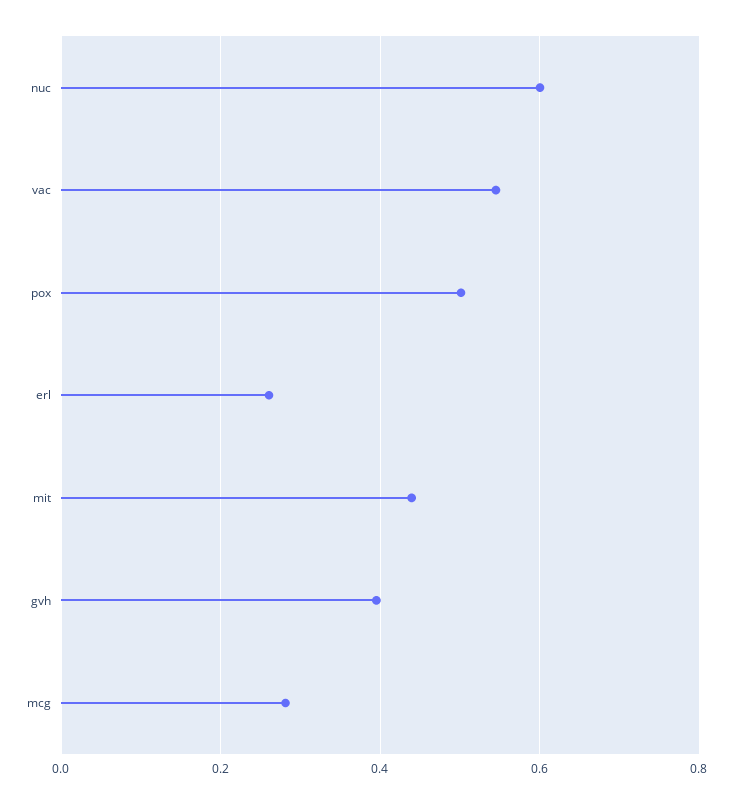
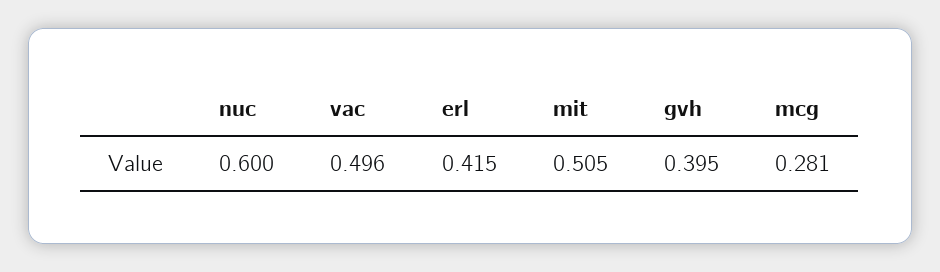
  {
    "nuc": 0.6,
-   "vac": 0.54,
+   "vac": 0.496,
-   "pox": 0.5,
-   "erl": 0.26,
+   "erl": 0.415,
-   "mit": 0.44,
+   "mit": 0.505,
    "gvh": 0.395,
    "mcg": 0.281
  }

